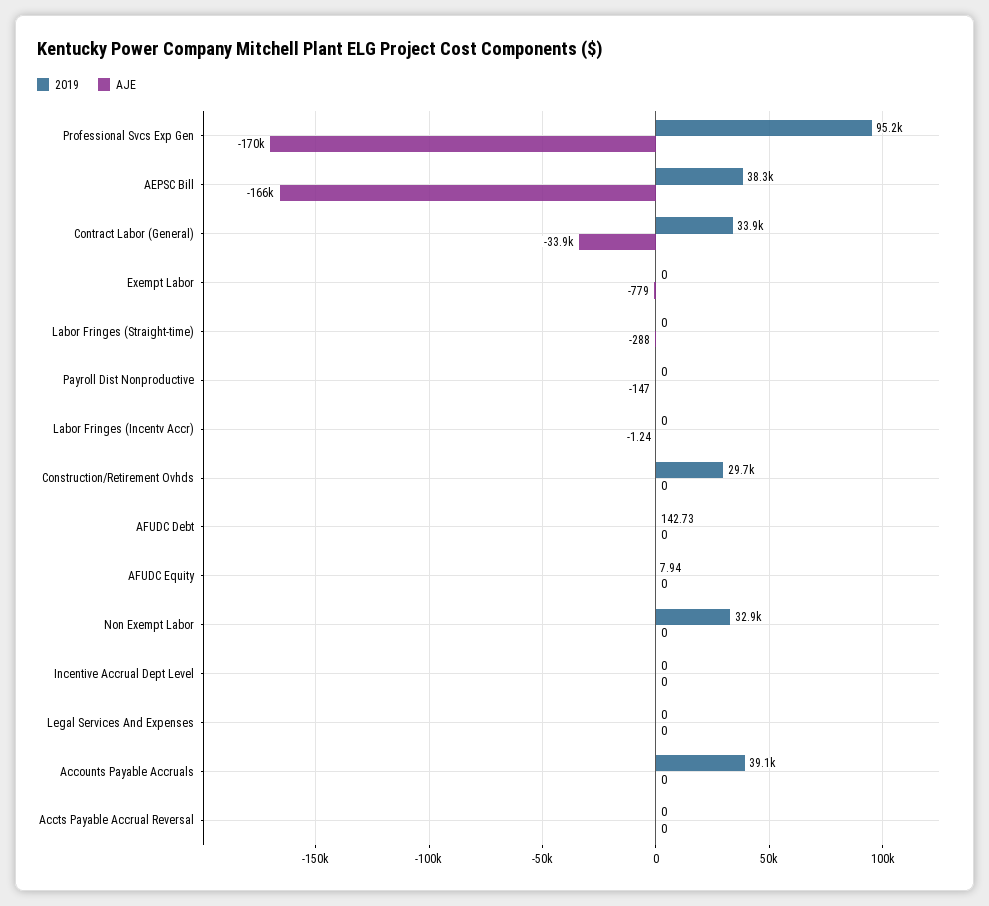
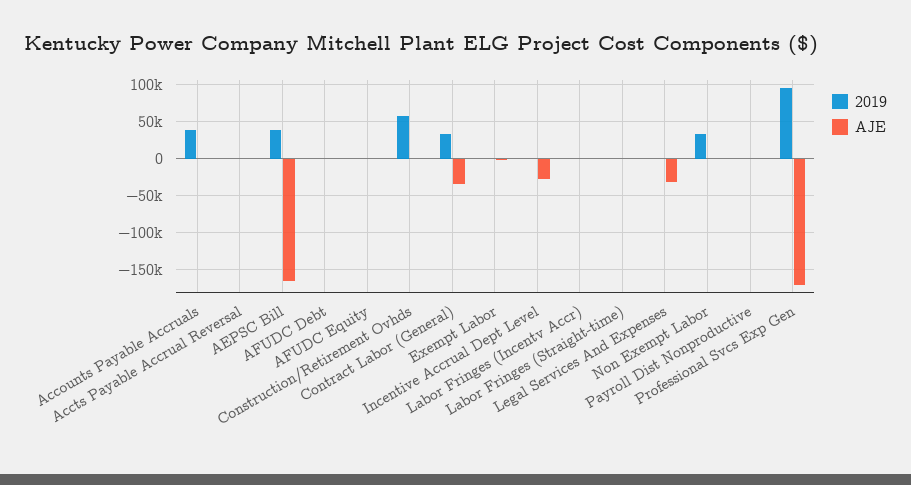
  {
    "2019": {
      "Professional Svcs Exp Gen": 95200,
      "AEPSC Bill": 38300,
      "Contract Labor (General)": 33900,
      "Exempt Labor": 0,
      "Labor Fringes (Straight-time)": 0,
      "Payroll Dist Nonproductive": 0,
      "Labor Fringes (Incentv Accr)": 0,
-     "Construction/Retirement Ovhds": 29700,
+     "Construction/Retirement Ovhds": 60000,
      "AFUDC Debt": 142.73,
      "AFUDC Equity": 7.94,
      "Non Exempt Labor": 32900,
      "Incentive Accrual Dept Level": 0,
      "Legal Services And Expenses": 0,
      "Accounts Payable Accruals": 39100,
      "Accts Payable Accrual Reversal": 0
    },
    "AJE": {
      "Professional Svcs Exp Gen": -170000,
      "AEPSC Bill": -166000,
      "Contract Labor (General)": -33900,
      "Exempt Labor": -779,
      "Labor Fringes (Straight-time)": -288,
      "Payroll Dist Nonproductive": -147,
      "Labor Fringes (Incentv Accr)": -1.24,
      "Construction/Retirement Ovhds": 0,
      "AFUDC Debt": 0,
      "AFUDC Equity": 0,
      "Non Exempt Labor": 0,
-     "Incentive Accrual Dept Level": 0,
+     "Incentive Accrual Dept Level": -30000,
-     "Legal Services And Expenses": 0,
+     "Legal Services And Expenses": -30000,
      "Accounts Payable Accruals": 0,
      "Accts Payable Accrual Reversal": 0
    }
  }

